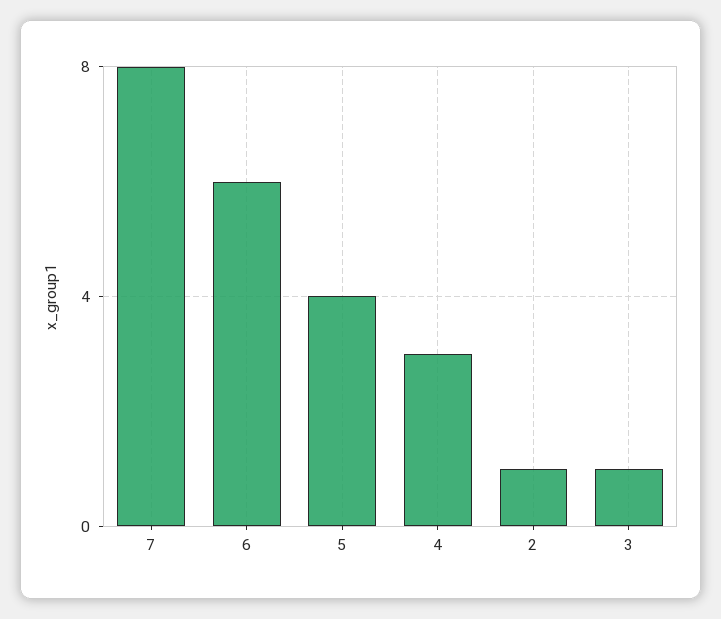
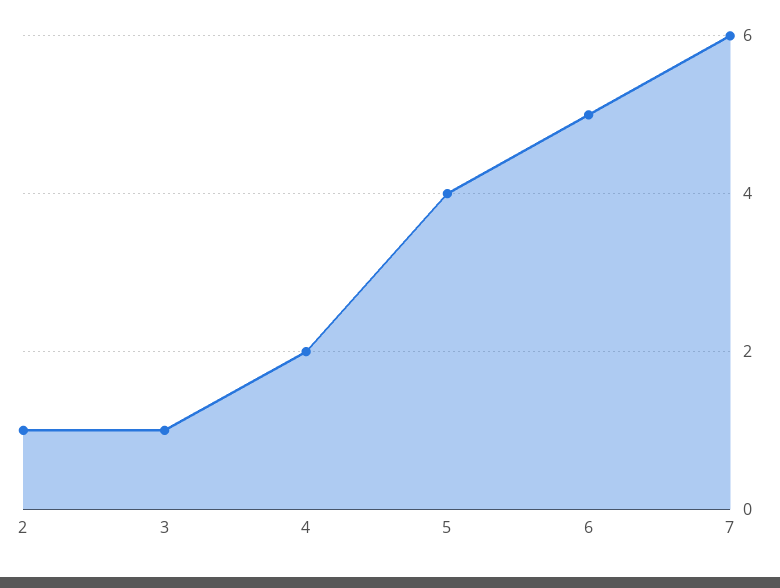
  {
-   "7": 8,
+   "7": 6,
-   "6": 6,
+   "6": 5,
    "5": 4,
-   "4": 3,
+   "4": 2,
    "2": 1,
    "3": 1
  }

